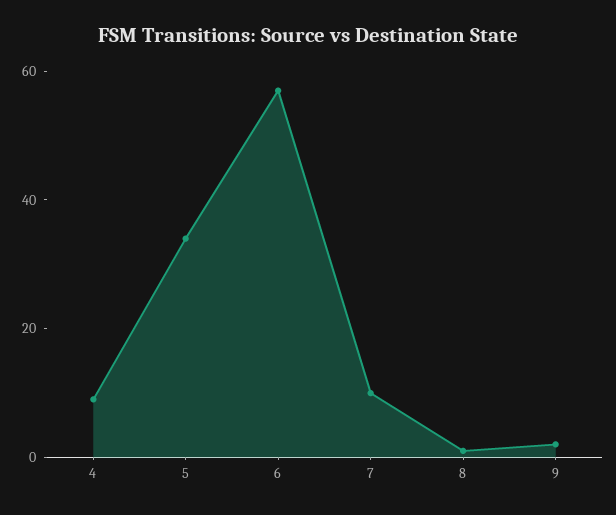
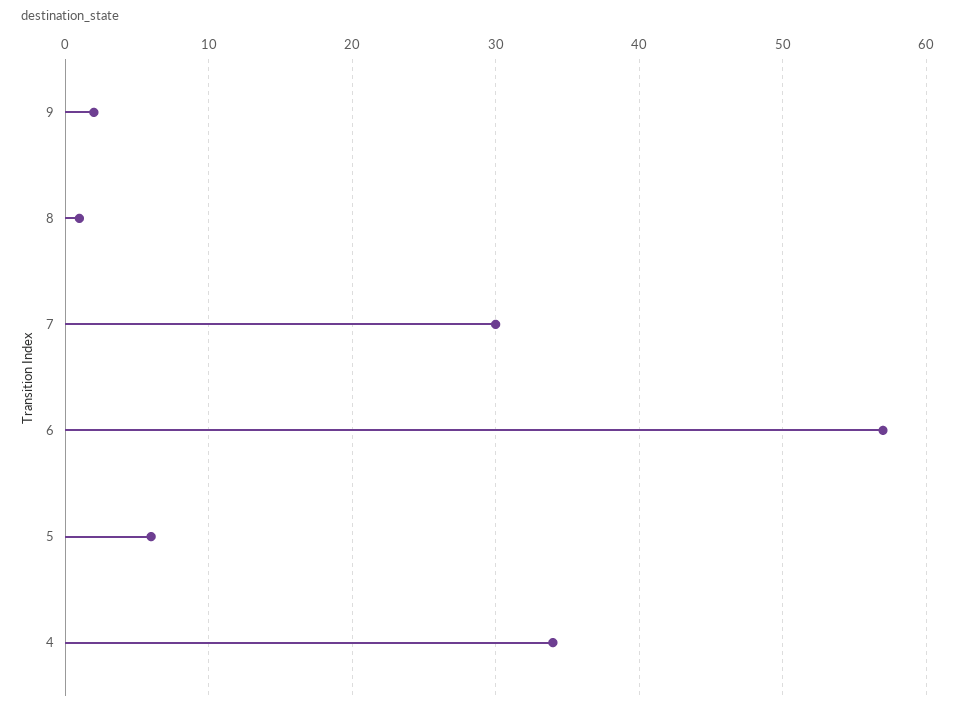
  {
-   "4": 10,
+   "4": 34,
-   "5": 35,
+   "5": 6,
    "6": 57,
-   "7": 10,
+   "7": 30,
    "8": 1,
    "9": 2
  }

